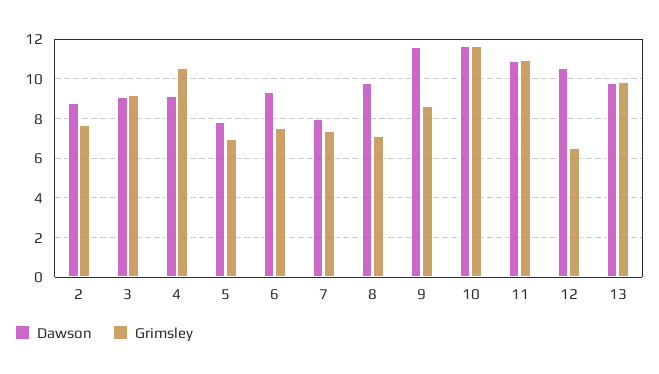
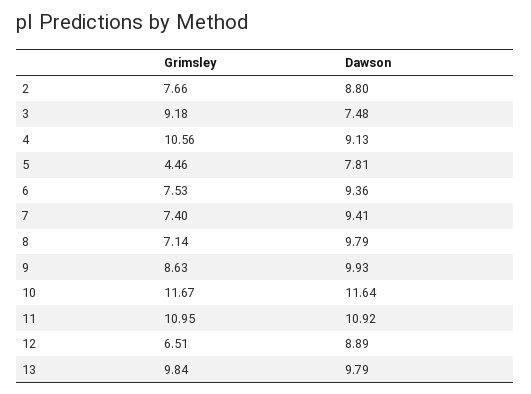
  {
    "Dawson": {
      "2": 8.8,
-     "3": 9,
+     "3": 7.48,
      "4": 9.13,
      "5": 7.81,
      "6": 9.36,
-     "7": 8,
+     "7": 9.41,
      "8": 9.79,
-     "9": 11.5,
+     "9": 9.93,
      "10": 11.64,
      "11": 10.92,
-     "12": 10.5,
+     "12": 8.89,
      "13": 9.79
    },
    "Grimsley": {
      "2": 7.66,
      "3": 9.18,
      "4": 10.56,
-     "5": 7,
+     "5": 4.46,
      "6": 7.53,
      "7": 7.4,
      "8": 7.14,
      "9": 8.63,
      "10": 11.67,
      "11": 10.95,
      "12": 6.51,
      "13": 9.84
    }
  }

